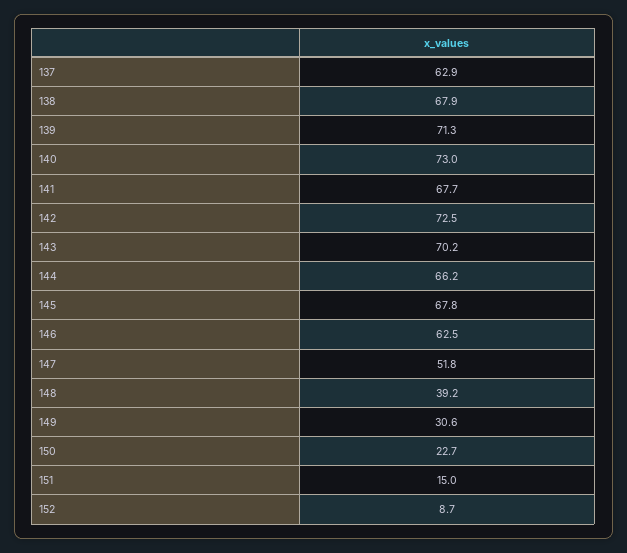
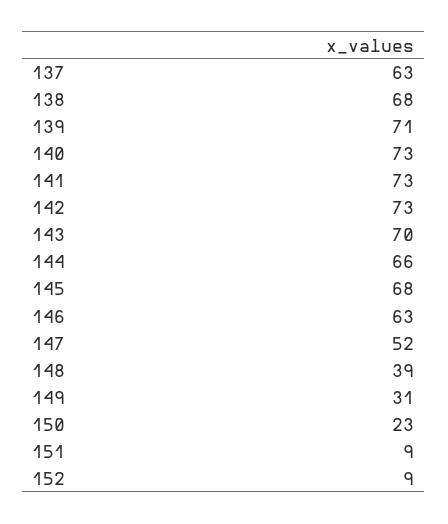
  {
    "137": 62.9,
    "138": 67.9,
    "139": 71.3,
    "140": 73,
-   "141": 67.7,
+   "141": 73,
    "142": 72.5,
    "143": 70.2,
    "144": 66.2,
    "145": 67.8,
    "146": 62.5,
    "147": 51.8,
    "148": 39.2,
    "149": 30.6,
    "150": 22.7,
-   "151": 15,
+   "151": 9,
    "152": 8.7
  }

